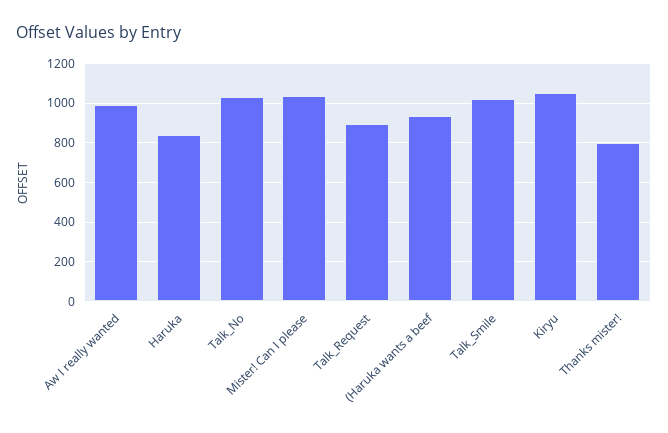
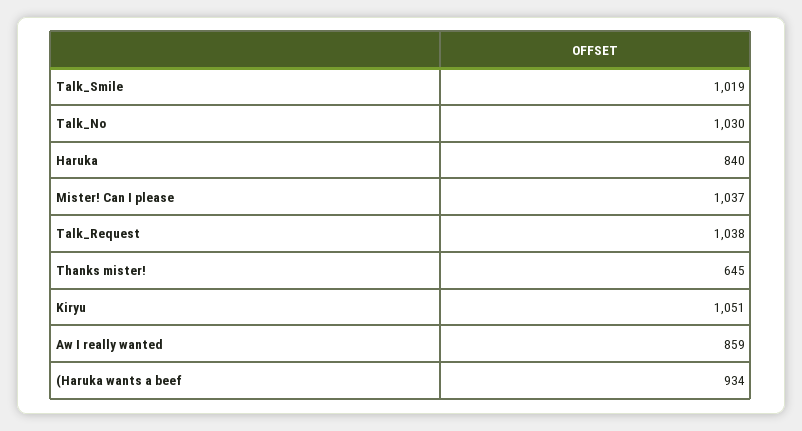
  {
-   "Aw I really wanted": 1000,
+   "Aw I really wanted": 859,
    "Haruka": 840,
    "Talk_No": 1030,
    "Mister! Can I please": 1037,
-   "Talk_Request": 900,
+   "Talk_Request": 1038,
    "(Haruka wants a beef": 934,
    "Talk_Smile": 1019,
    "Kiryu": 1051,
-   "Thanks mister!": 800
+   "Thanks mister!": 645
  }

